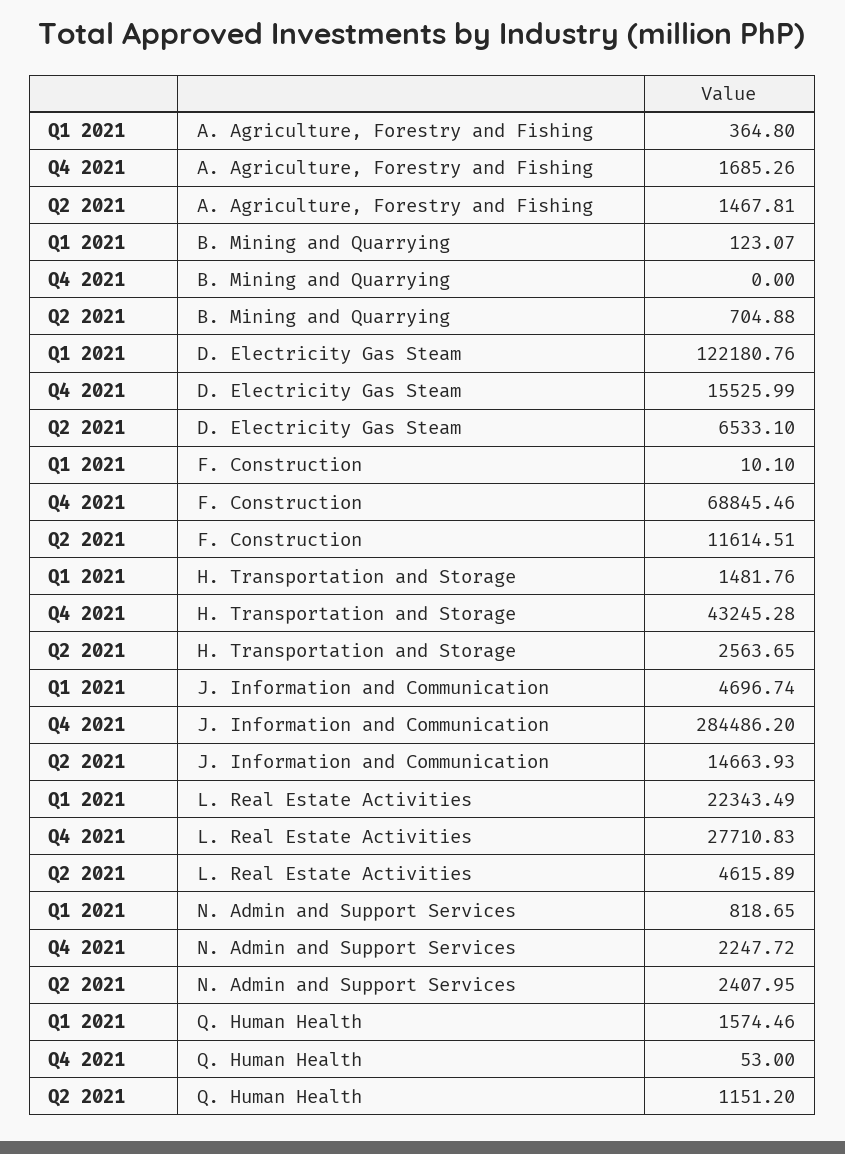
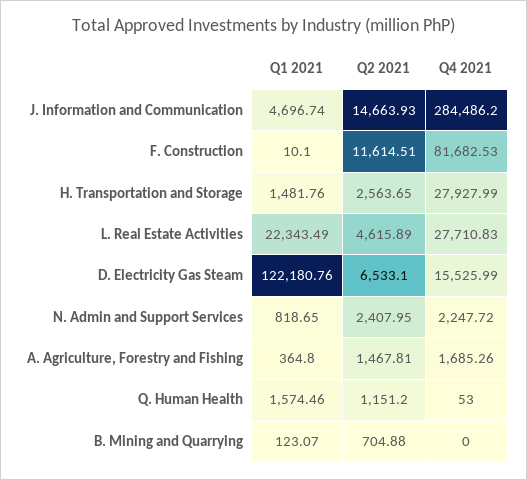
  {
    "Q1 2021": {
      "A. Agriculture, Forestry and Fishing": 364.8,
      "B. Mining and Quarrying": 123.07,
      "D. Electricity Gas Steam": 122180.76,
      "F. Construction": 10.1,
      "H. Transportation and Storage": 1481.76,
      "J. Information and Communication": 4696.74,
      "L. Real Estate Activities": 22343.49,
      "N. Admin and Support Services": 818.65,
      "Q. Human Health": 1574.46
    },
    "Q4 2021": {
      "A. Agriculture, Forestry and Fishing": 1685.26,
      "B. Mining and Quarrying": 0,
      "D. Electricity Gas Steam": 15525.99,
-     "F. Construction": 68845.46,
+     "F. Construction": 81682.53,
-     "H. Transportation and Storage": 43245.28,
+     "H. Transportation and Storage": 27927.99,
      "J. Information and Communication": 284486.2,
      "L. Real Estate Activities": 27710.83,
      "N. Admin and Support Services": 2247.72,
      "Q. Human Health": 53
    },
    "Q2 2021": {
      "A. Agriculture, Forestry and Fishing": 1467.81,
      "B. Mining and Quarrying": 704.88,
      "D. Electricity Gas Steam": 6533.1,
      "F. Construction": 11614.51,
      "H. Transportation and Storage": 2563.65,
      "J. Information and Communication": 14663.93,
      "L. Real Estate Activities": 4615.89,
      "N. Admin and Support Services": 2407.95,
      "Q. Human Health": 1151.2
    }
  }

